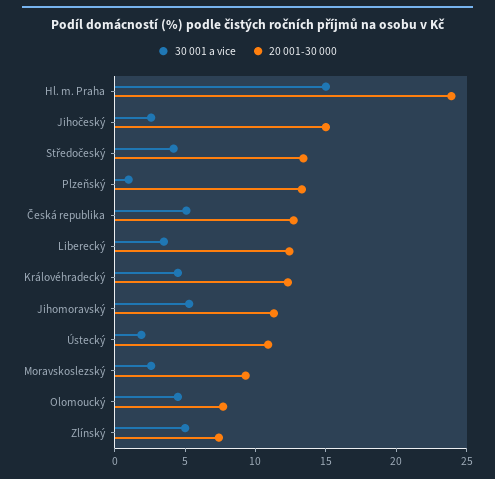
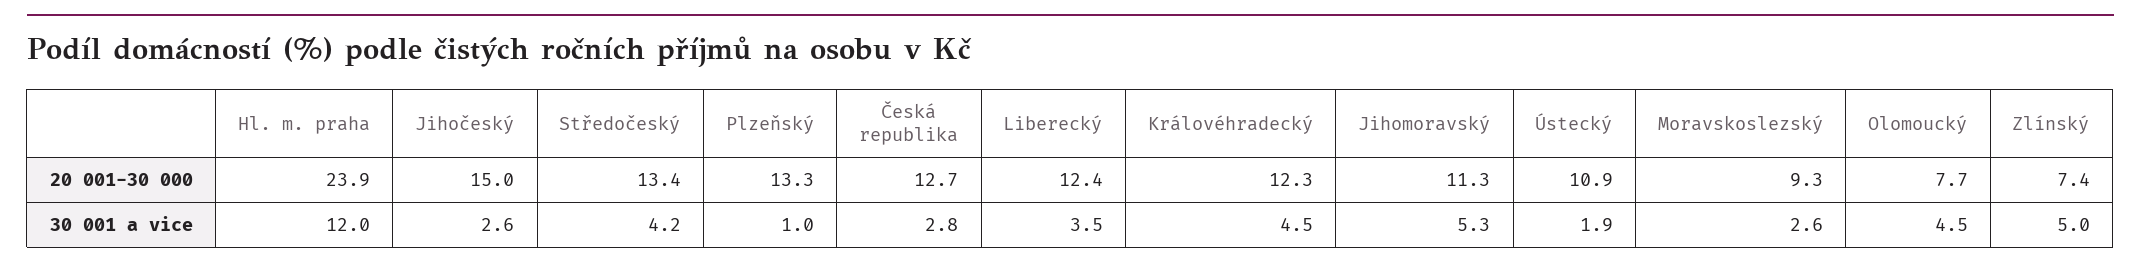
  {
    "30 001 a vice": {
-     "Hl. m. Praha": 15,
+     "Hl. m. Praha": 12,
      "Jihočeský": 2.6,
      "Středočeský": 4.2,
      "Plzeňský": 1,
-     "Česká republika": 5,
+     "Česká republika": 2.8,
      "Liberecký": 3.5,
      "Královéhradecký": 4.5,
      "Jihomoravský": 5.3,
      "Ústecký": 1.9,
      "Moravskoslezský": 2.6,
      "Olomoucký": 4.5,
      "Zlínský": 5
    },
    "20 001-30 000": {
      "Hl. m. Praha": 23.9,
      "Jihočeský": 15,
      "Středočeský": 13.4,
      "Plzeňský": 13.3,
      "Česká republika": 12.7,
      "Liberecký": 12.4,
      "Královéhradecký": 12.3,
      "Jihomoravský": 11.3,
      "Ústecký": 10.9,
      "Moravskoslezský": 9.3,
      "Olomoucký": 7.7,
      "Zlínský": 7.4
    }
  }

